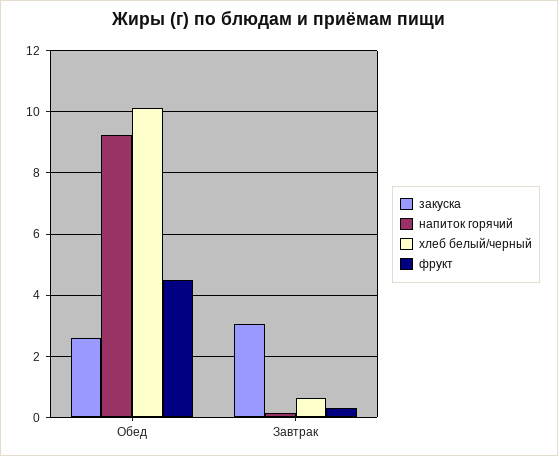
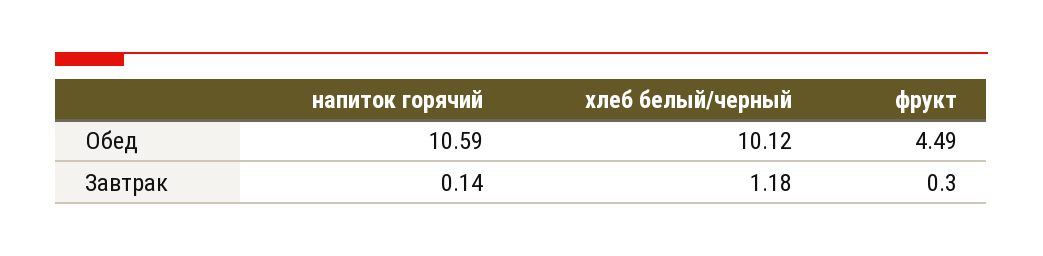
  {
-   "закуска": {
-     "Обед": 2.6,
-     "Завтрак": 3
-   },
    "напиток горячий": {
-     "Обед": 9.2,
+     "Обед": 10.59,
      "Завтрак": 0.14
    },
    "хлеб белый/черный": {
      "Обед": 10.12,
-     "Завтрак": 0.6
+     "Завтрак": 1.18
    },
    "фрукт": {
      "Обед": 4.49,
      "Завтрак": 0.3
    }
  }

